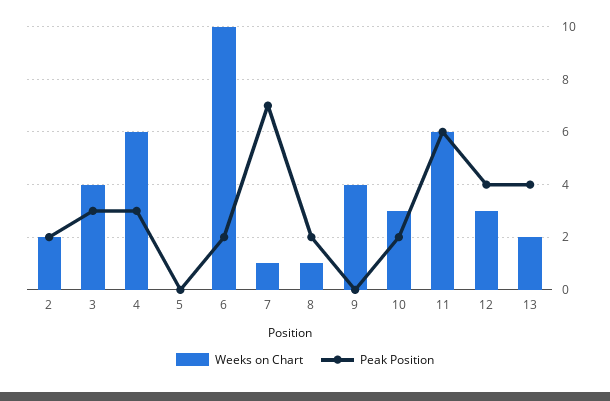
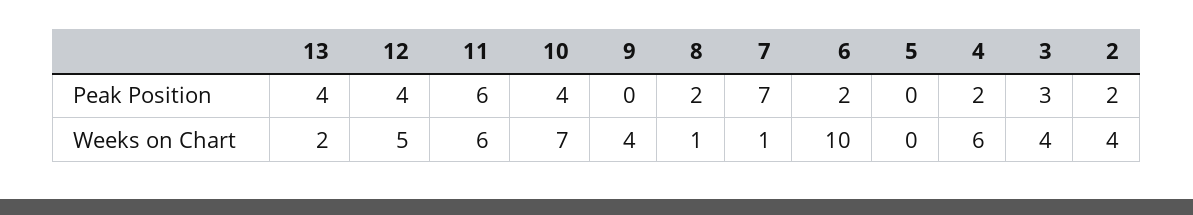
  {
    "Weeks on Chart": {
-     "2": 2,
+     "2": 4,
      "3": 4,
      "4": 6,
      "5": 0,
      "6": 10,
      "7": 1,
      "8": 1,
      "9": 4,
-     "10": 3,
+     "10": 7,
      "11": 6,
-     "12": 3,
+     "12": 5,
      "13": 2
    },
    "Peak Position": {
      "2": 2,
      "3": 3,
-     "4": 3,
+     "4": 2,
      "5": 0,
      "6": 2,
      "7": 7,
      "8": 2,
      "9": 0,
-     "10": 2,
+     "10": 4,
      "11": 6,
      "12": 4,
      "13": 4
    }
  }

